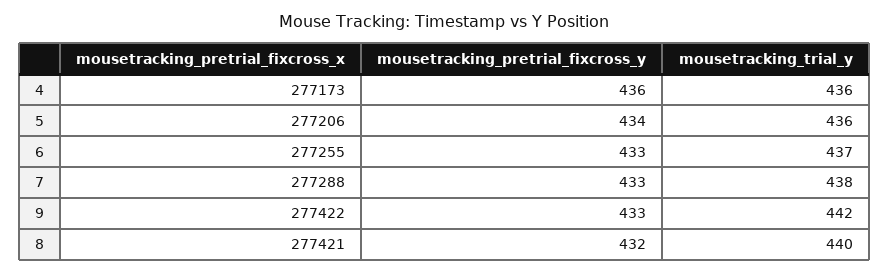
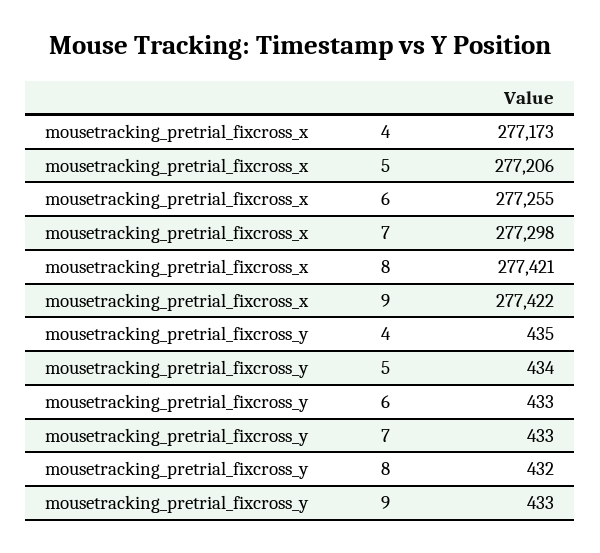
  {
    "mousetracking_pretrial_fixcross_x": {
      "4": 277173,
      "5": 277206,
      "6": 277255,
-     "7": 277288,
+     "7": 277298,
      "9": 277422,
      "8": 277421
    },
    "mousetracking_pretrial_fixcross_y": {
-     "4": 436,
+     "4": 435,
      "5": 434,
      "6": 433,
      "7": 433,
      "9": 433,
      "8": 432
-   },
+   }
-   "mousetracking_trial_y": {
-     "4": 436,
-     "5": 436,
-     "6": 437,
-     "7": 438,
-     "9": 442,
-     "8": 440
-   }
  }

